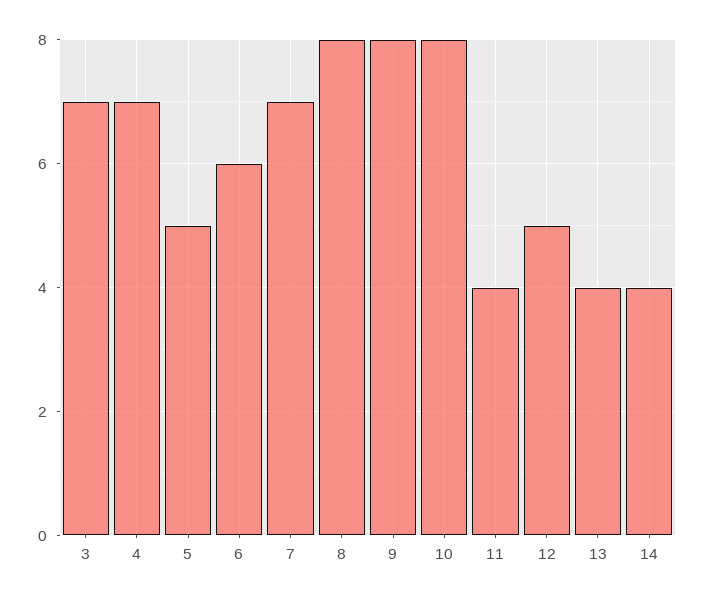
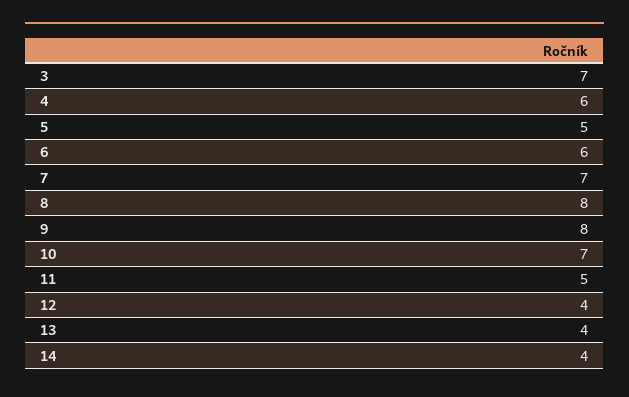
  {
    "3": 7,
-   "4": 7,
+   "4": 6,
    "5": 5,
    "6": 6,
    "7": 7,
    "8": 8,
    "9": 8,
-   "10": 8,
+   "10": 7,
-   "11": 4,
+   "11": 5,
-   "12": 5,
+   "12": 4,
    "13": 4,
    "14": 4
  }

